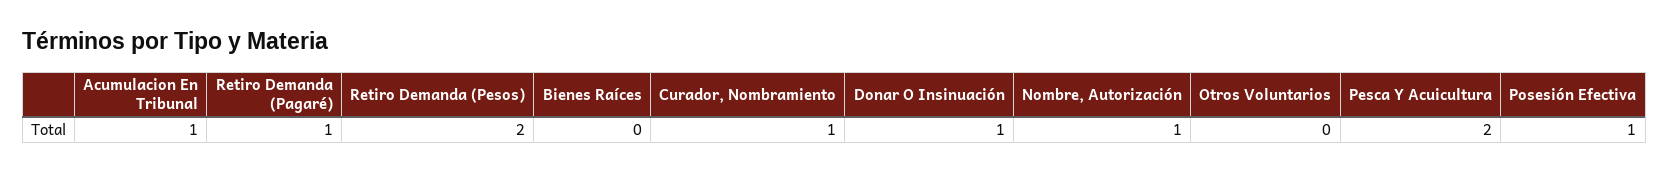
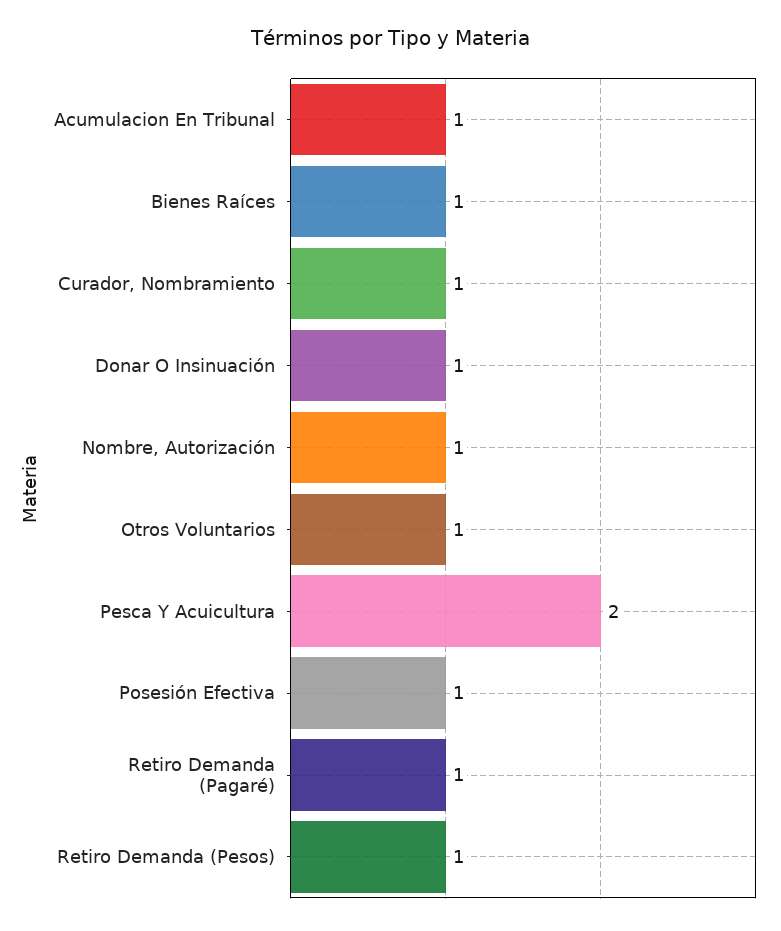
  {
    "Acumulacion En Tribunal": 1,
    "Retiro Demanda (Pagaré)": 1,
-   "Retiro Demanda (Pesos)": 2,
+   "Retiro Demanda (Pesos)": 1,
-   "Bienes Raíces": 0,
+   "Bienes Raíces": 1,
    "Curador, Nombramiento": 1,
    "Donar O Insinuación": 1,
    "Nombre, Autorización": 1,
-   "Otros Voluntarios": 0,
+   "Otros Voluntarios": 1,
    "Pesca Y Acuicultura": 2,
    "Posesión Efectiva": 1
  }

